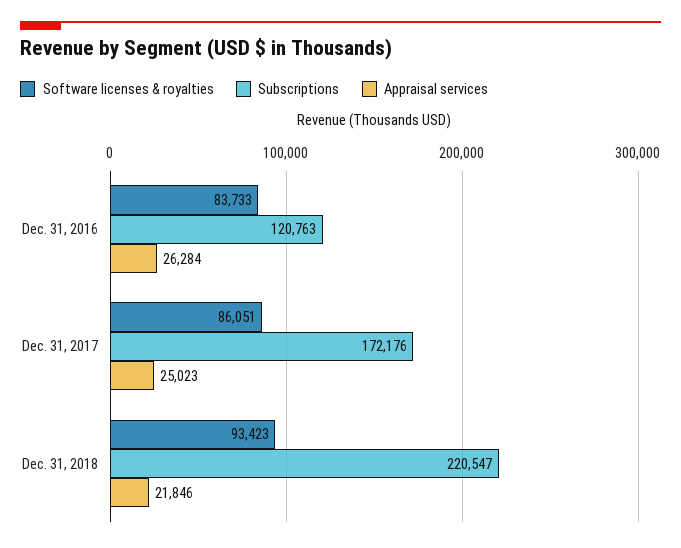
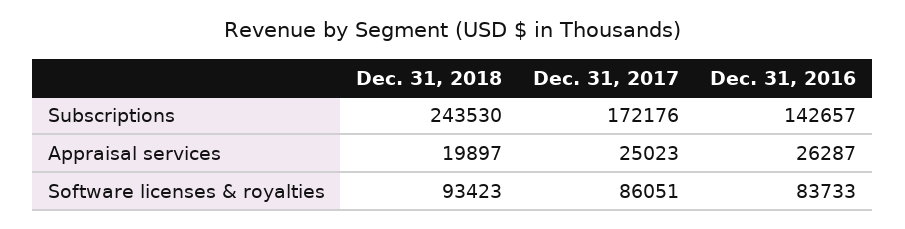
  {
    "Software licenses & royalties": {
      "Dec. 31, 2016": 83733,
      "Dec. 31, 2017": 86051,
      "Dec. 31, 2018": 93423
    },
    "Subscriptions": {
-     "Dec. 31, 2016": 120763,
+     "Dec. 31, 2016": 142657,
      "Dec. 31, 2017": 172176,
-     "Dec. 31, 2018": 220547
+     "Dec. 31, 2018": 243530
    },
    "Appraisal services": {
-     "Dec. 31, 2016": 26284,
+     "Dec. 31, 2016": 26287,
      "Dec. 31, 2017": 25023,
-     "Dec. 31, 2018": 21846
+     "Dec. 31, 2018": 19897
    }
  }

